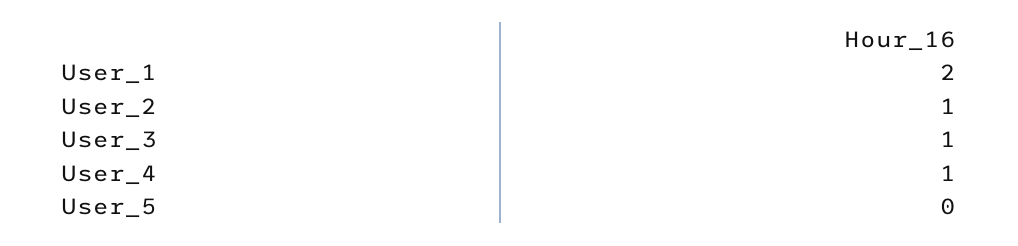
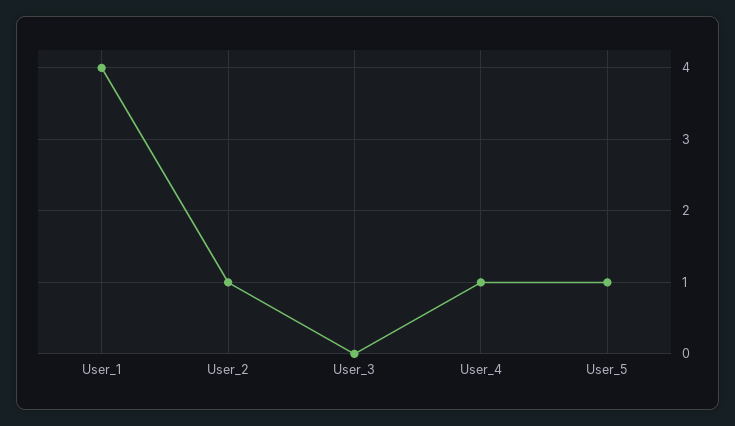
  {
-   "User_1": 2,
+   "User_1": 4,
    "User_2": 1,
-   "User_3": 1,
+   "User_3": 0,
    "User_4": 1,
-   "User_5": 0
+   "User_5": 1
  }

